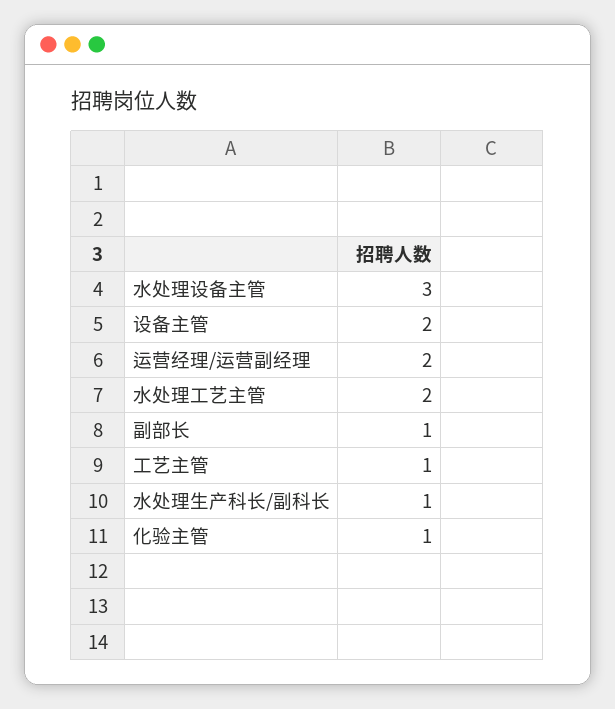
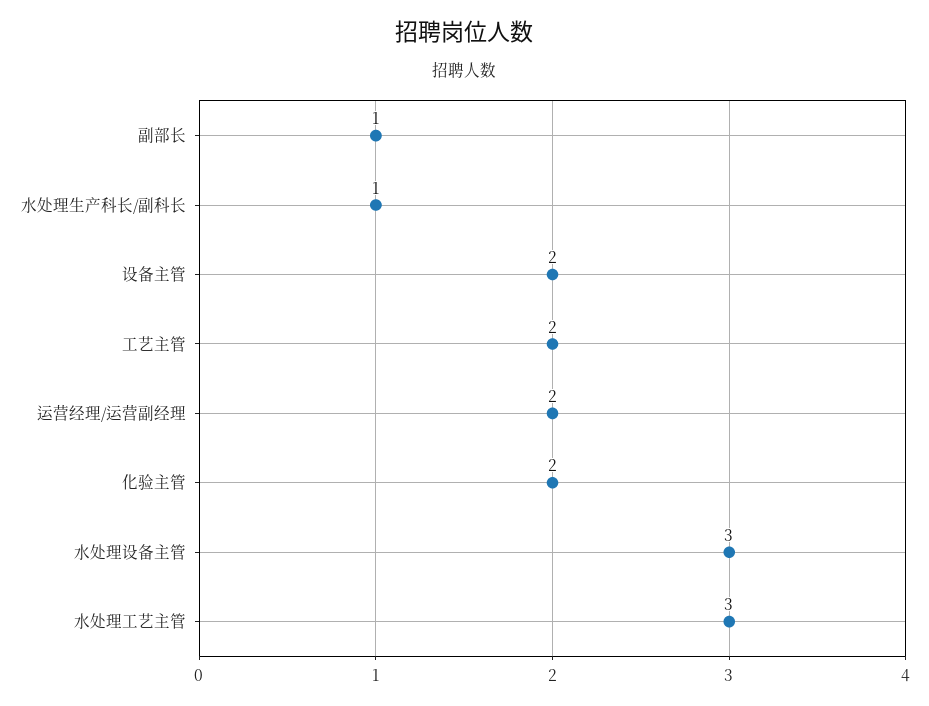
  {
    "水处理设备主管": 3,
    "设备主管": 2,
    "运营经理/运营副经理": 2,
-   "水处理工艺主管": 2,
+   "水处理工艺主管": 3,
    "副部长": 1,
-   "工艺主管": 1,
+   "工艺主管": 2,
    "水处理生产科长/副科长": 1,
-   "化验主管": 1
+   "化验主管": 2
  }

